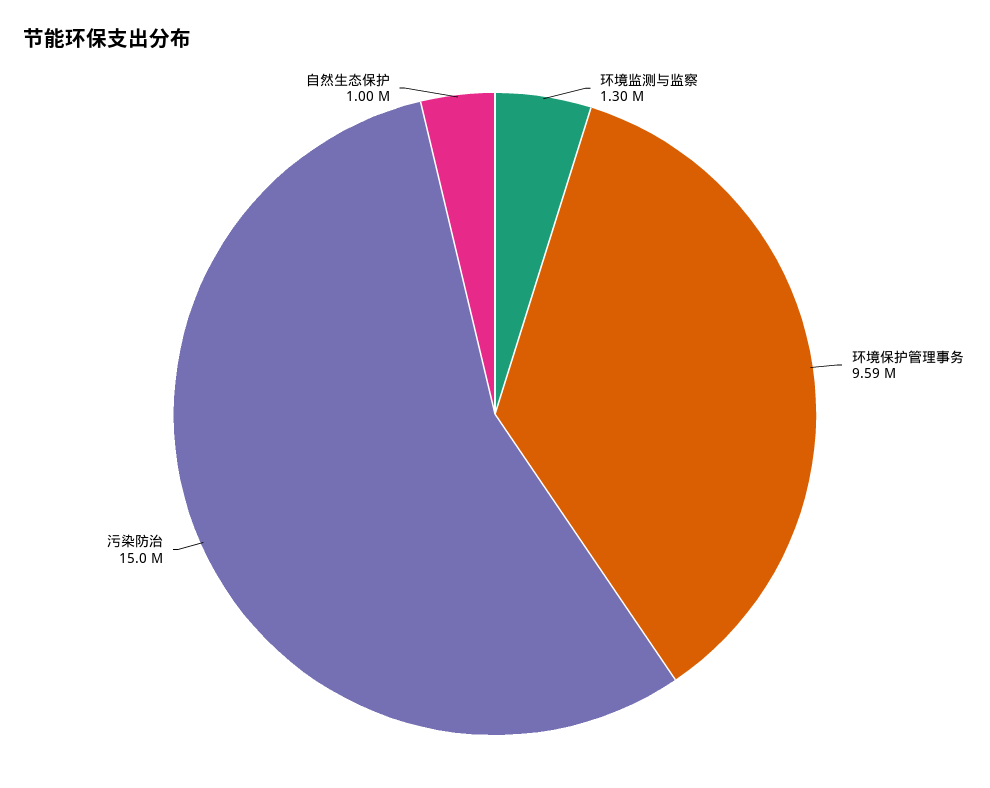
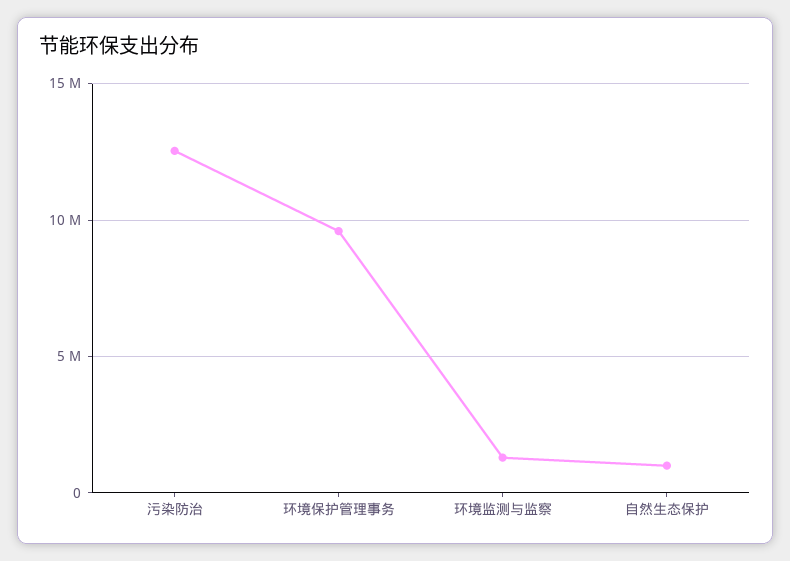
  {
    "环境监测与监察": 1300000,
    "环境保护管理事务": 9590000,
-   "污染防治": 15000000,
+   "污染防治": 12500000,
    "自然生态保护": 1000000
  }

